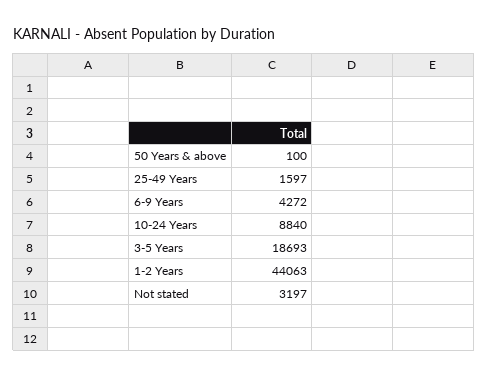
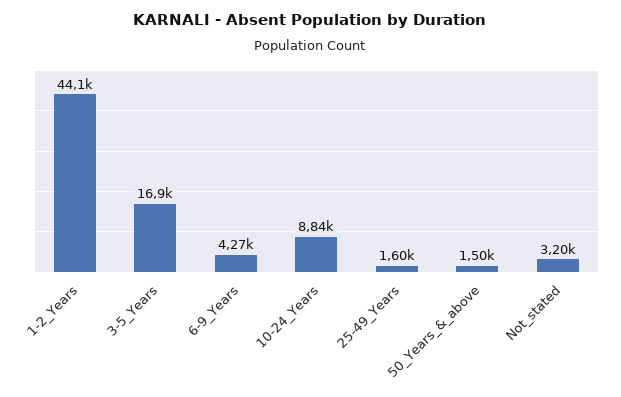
  {
-   "50 Years & above": 100,
+   "50 Years & above": 1500,
    "25-49 Years": 1597,
    "6-9 Years": 4272,
    "10-24 Years": 8840,
-   "3-5 Years": 18693,
+   "3-5 Years": 16900,
    "1-2 Years": 44063,
    "Not stated": 3197
  }

